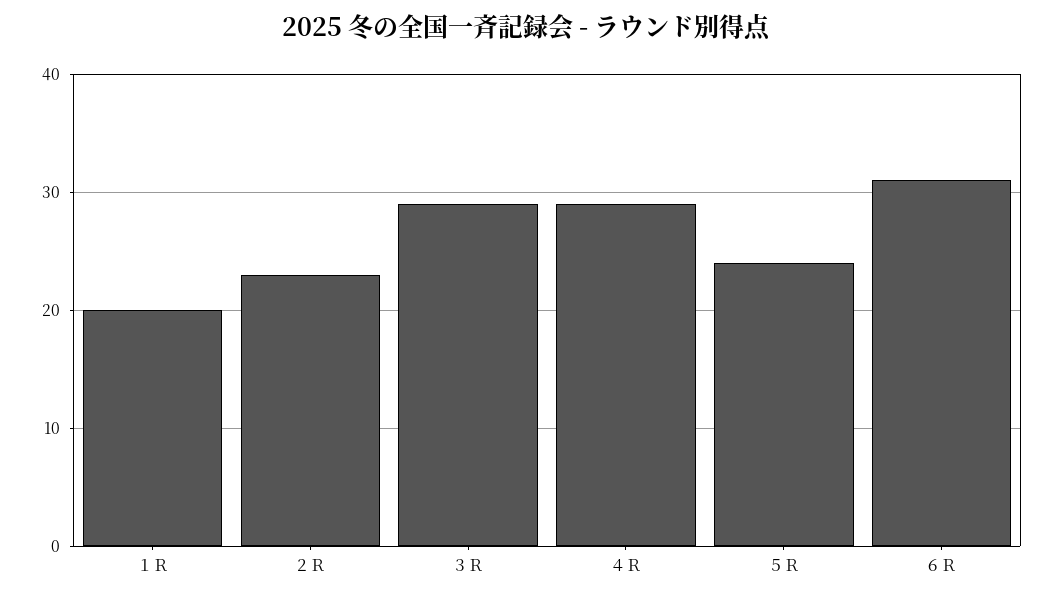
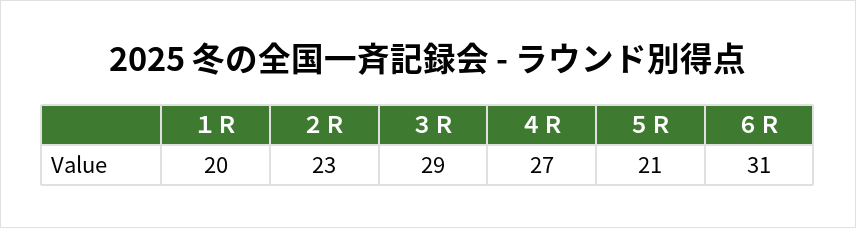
  {
    "１Ｒ": 20,
    "２Ｒ": 23,
    "３Ｒ": 29,
-   "４Ｒ": 29,
+   "４Ｒ": 27,
-   "５Ｒ": 24,
+   "５Ｒ": 21,
    "６Ｒ": 31
  }

